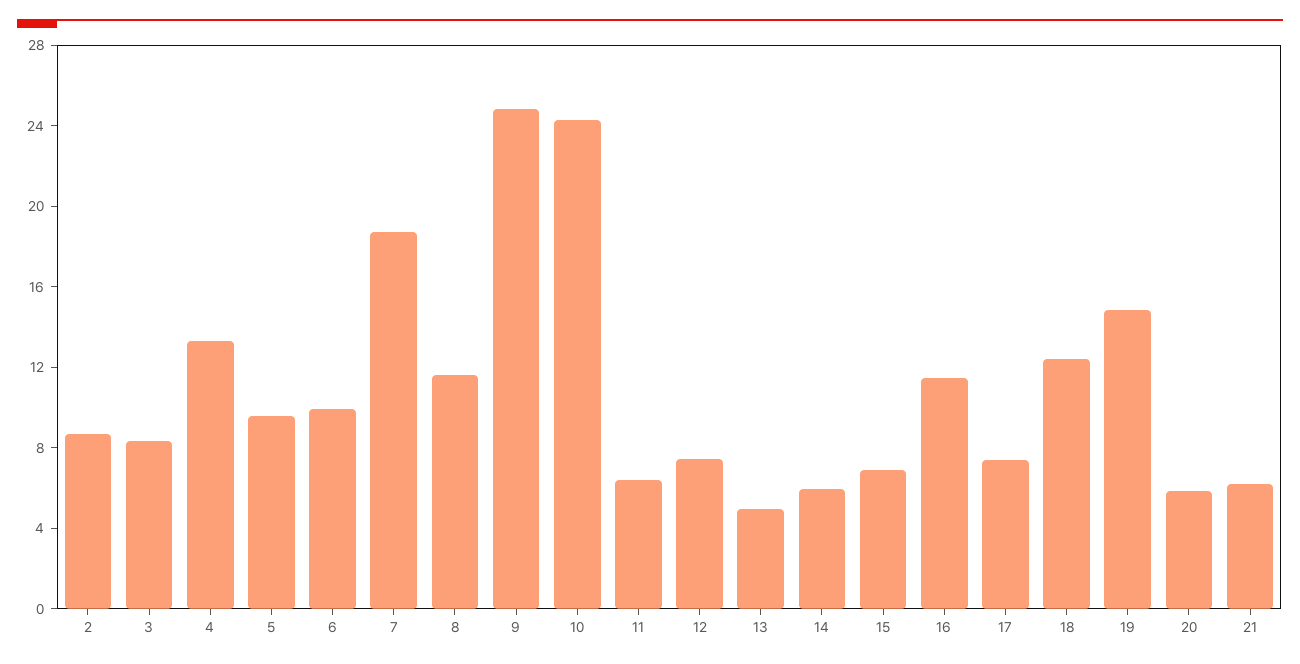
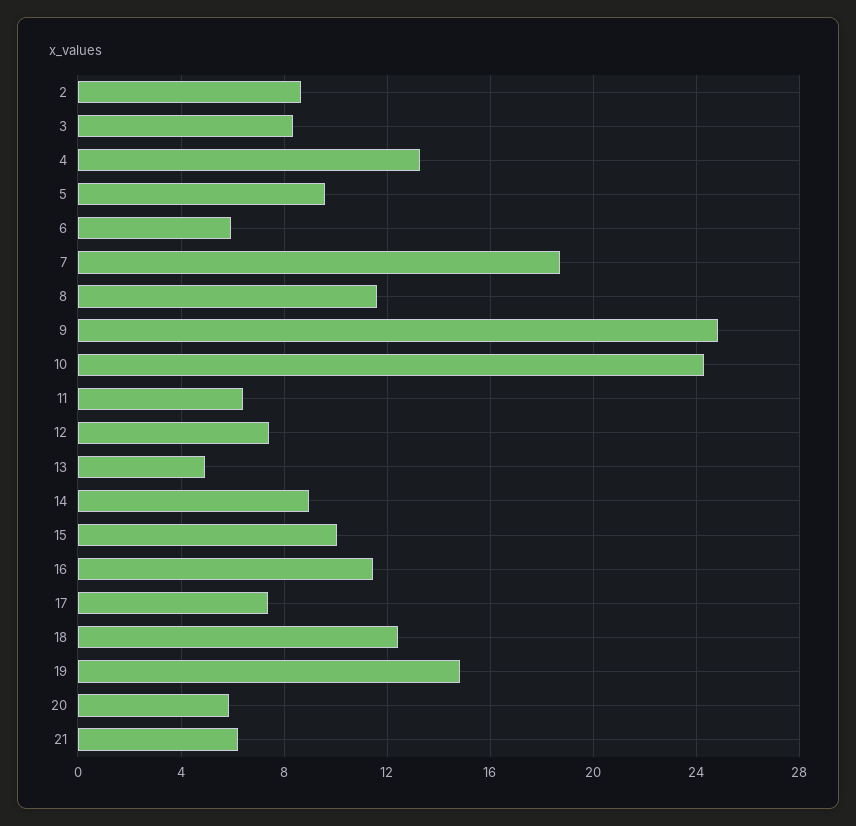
  {
    "2": 8.5,
    "3": 8.5,
    "4": 13.5,
    "5": 9.5,
-   "6": 10,
+   "6": 6,
    "7": 18.5,
    "8": 11.5,
    "9": 25,
    "10": 24.5,
    "11": 6.5,
    "12": 7.5,
    "13": 5,
-   "14": 6,
+   "14": 9,
-   "15": 7,
+   "15": 10,
    "16": 11.5,
    "17": 7.5,
    "18": 12.5,
    "19": 15,
    "20": 6,
    "21": 6
  }

